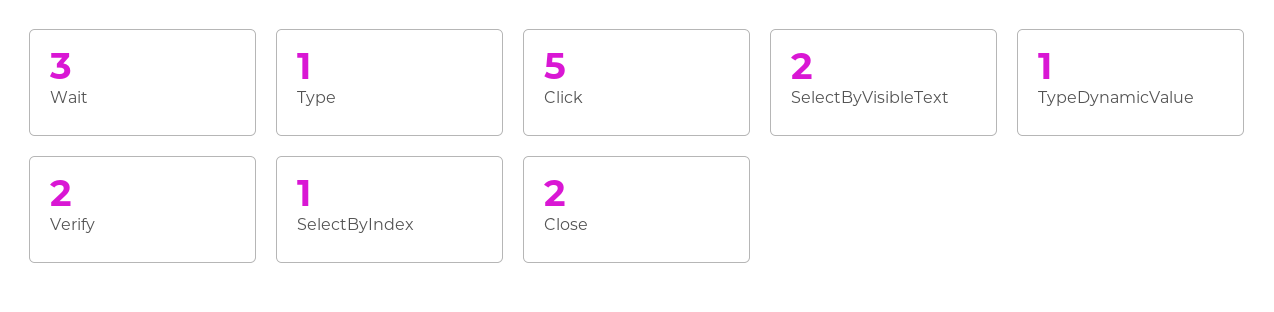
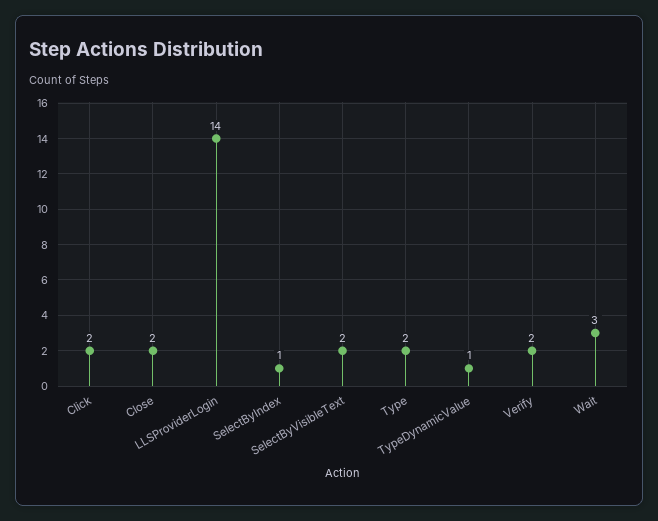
  {
    "Wait": 3,
-   "Type": 1,
+   "Type": 2,
-   "Click": 5,
+   "Click": 2,
    "SelectByVisibleText": 2,
    "TypeDynamicValue": 1,
    "Verify": 2,
    "SelectByIndex": 1,
-   "Close": 2
+   "Close": 2,
+   "LLSProviderLogin": 14
  }

